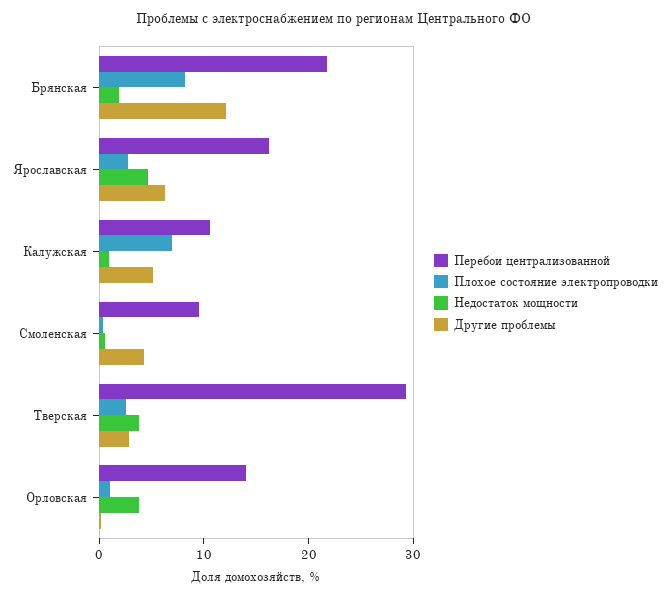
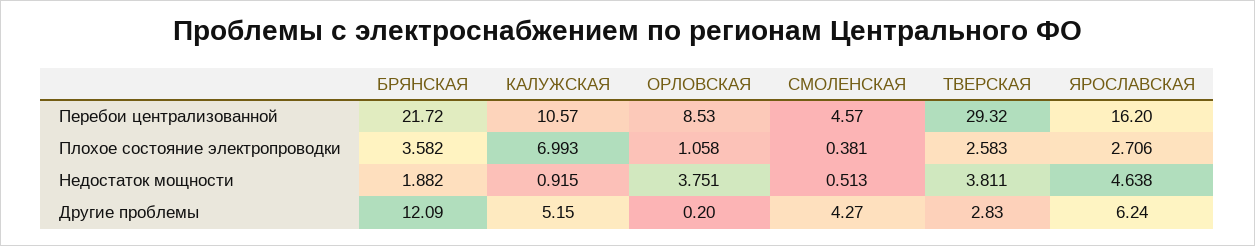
  {
    "Перебои централизованной": {
      "Брянская": 21.72,
      "Ярославская": 16.2,
      "Калужская": 10.57,
-     "Смоленская": 10,
+     "Смоленская": 4.57,
      "Тверская": 29.32,
-     "Орловская": 14
+     "Орловская": 8.53
    },
    "Плохое состояние электропроводки": {
-     "Брянская": 8,
+     "Брянская": 3.582,
      "Ярославская": 2.706,
      "Калужская": 6.993,
      "Смоленская": 0.381,
      "Тверская": 2.583,
      "Орловская": 1.058
    },
    "Недостаток мощности": {
      "Брянская": 1.882,
      "Ярославская": 4.638,
      "Калужская": 0.915,
      "Смоленская": 0.513,
      "Тверская": 3.811,
      "Орловская": 3.751
    },
    "Другие проблемы": {
      "Брянская": 12.09,
      "Ярославская": 6.24,
      "Калужская": 5.15,
      "Смоленская": 4.27,
      "Тверская": 2.83,
      "Орловская": 0.2
    }
  }

